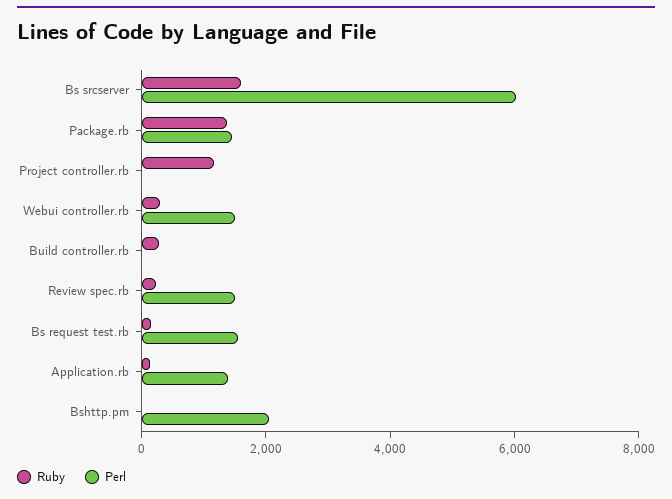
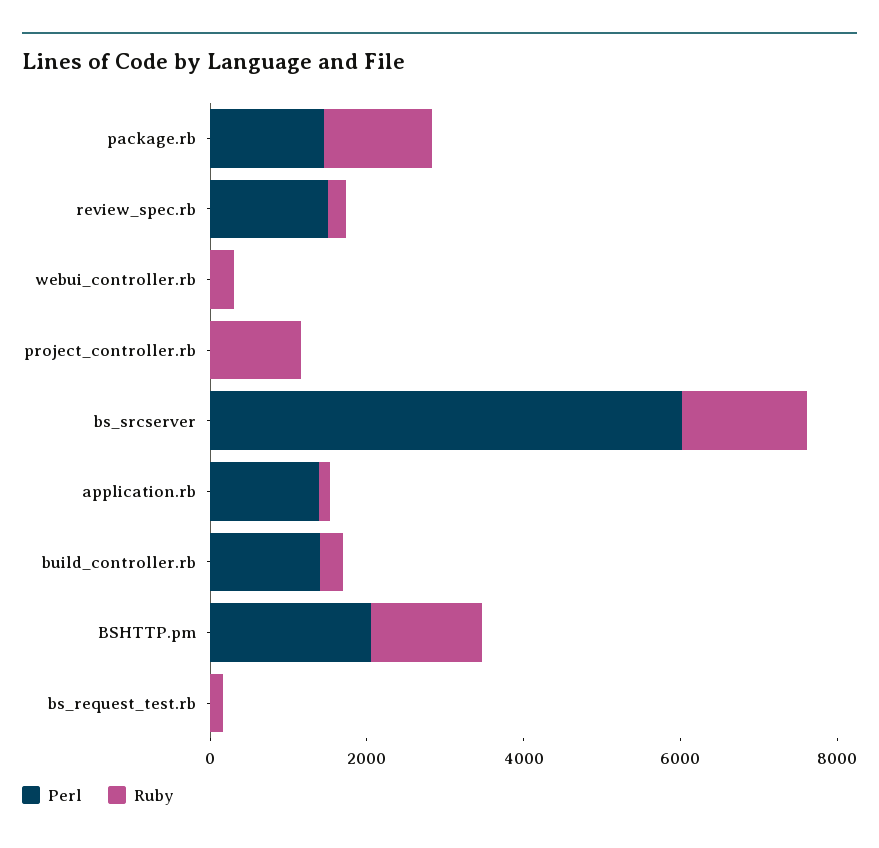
  {
    "Ruby": {
      "Bs srcserver": 1500,
      "Package.rb": 1500,
      "Project controller.rb": 1000,
      "Webui controller.rb": 500,
      "Build controller.rb": 500,
      "Review spec.rb": 0,
      "Bs request test.rb": 0,
      "Application.rb": 0,
-     "Bshttp.pm": 0
+     "Bshttp.pm": 1500
    },
    "Perl": {
      "Bs srcserver": 6000,
      "Package.rb": 1500,
      "Project controller.rb": 0,
-     "Webui controller.rb": 1500,
+     "Webui controller.rb": 0,
-     "Build controller.rb": 0,
+     "Build controller.rb": 1500,
      "Review spec.rb": 1500,
-     "Bs request test.rb": 1500,
+     "Bs request test.rb": 0,
      "Application.rb": 1500,
      "Bshttp.pm": 2000
    }
  }

